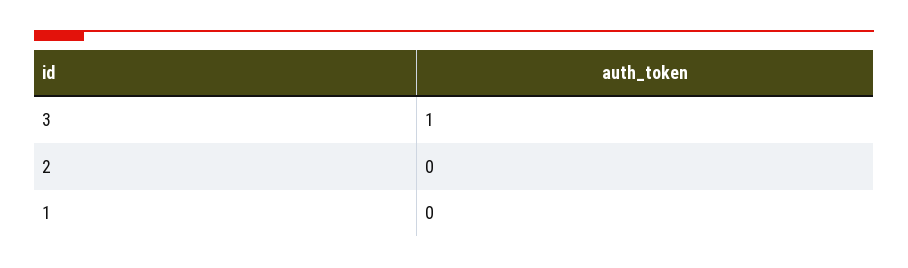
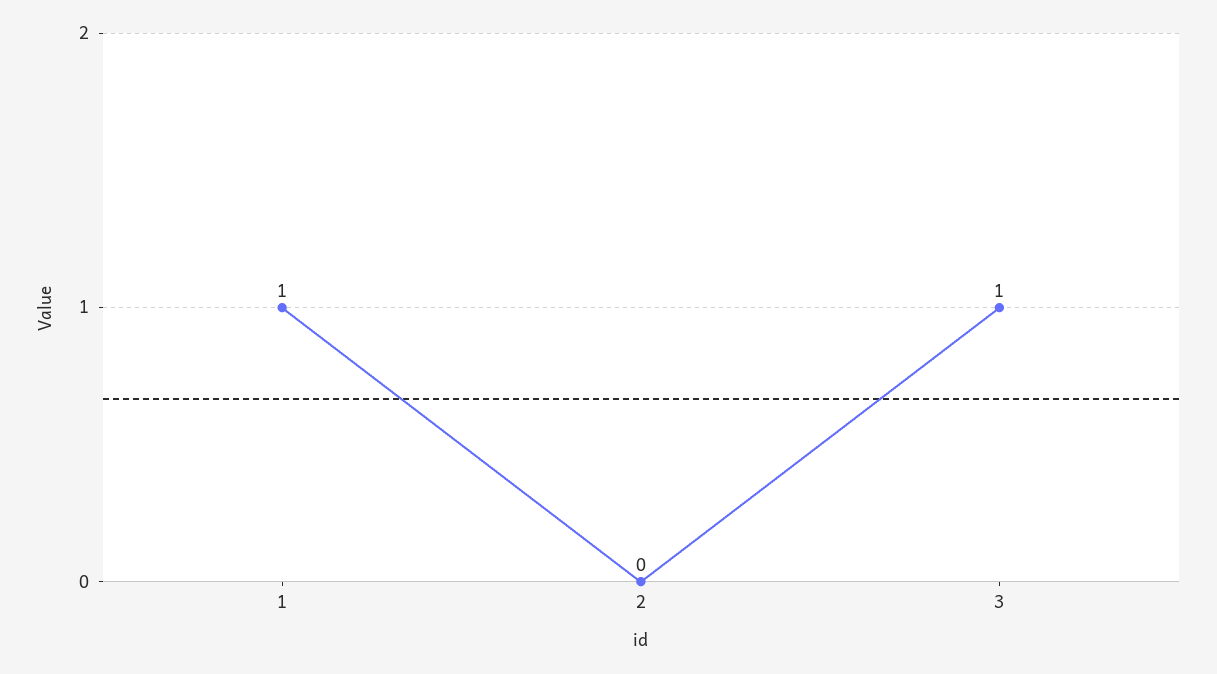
  {
    "3": 1,
    "2": 0,
-   "1": 0
+   "1": 1
  }

